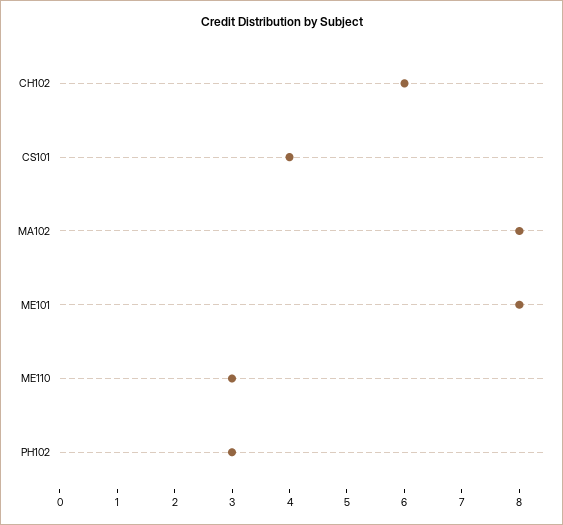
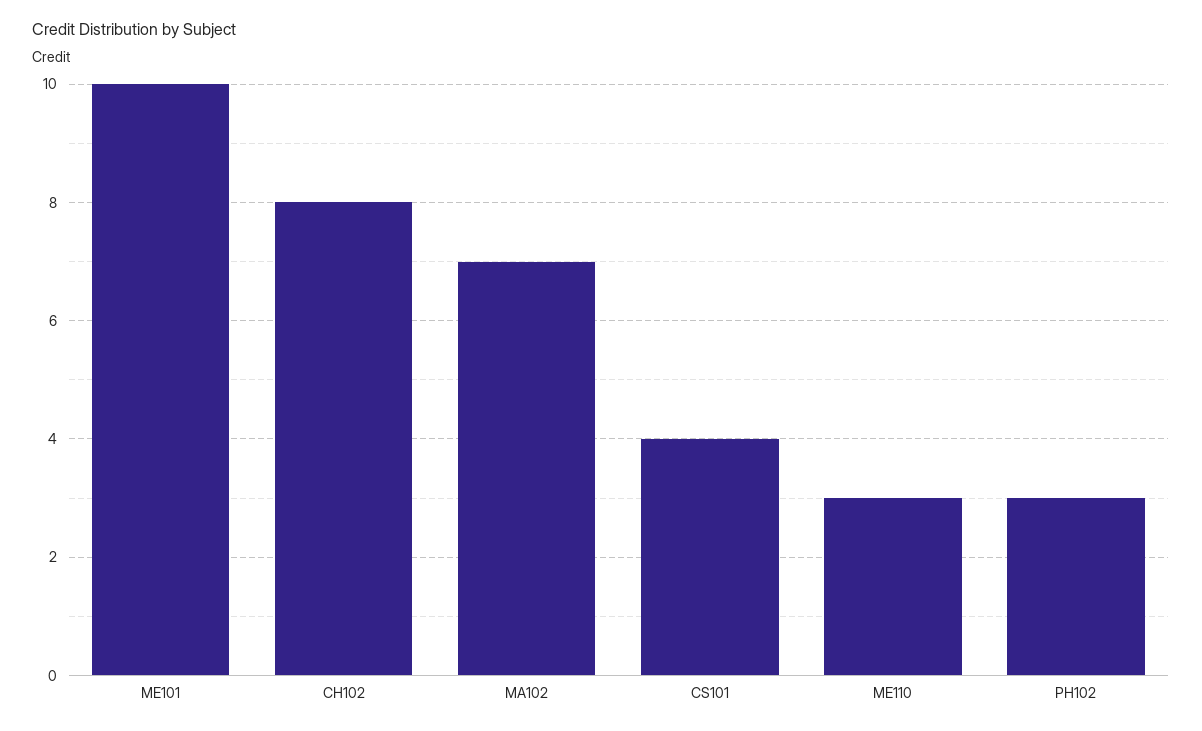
  {
-   "CH102": 6,
+   "CH102": 8,
    "CS101": 4,
-   "MA102": 8,
+   "MA102": 7,
-   "ME101": 8,
+   "ME101": 10,
    "ME110": 3,
    "PH102": 3
  }

